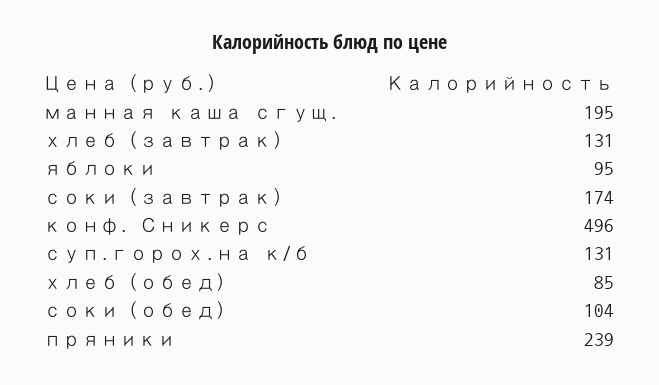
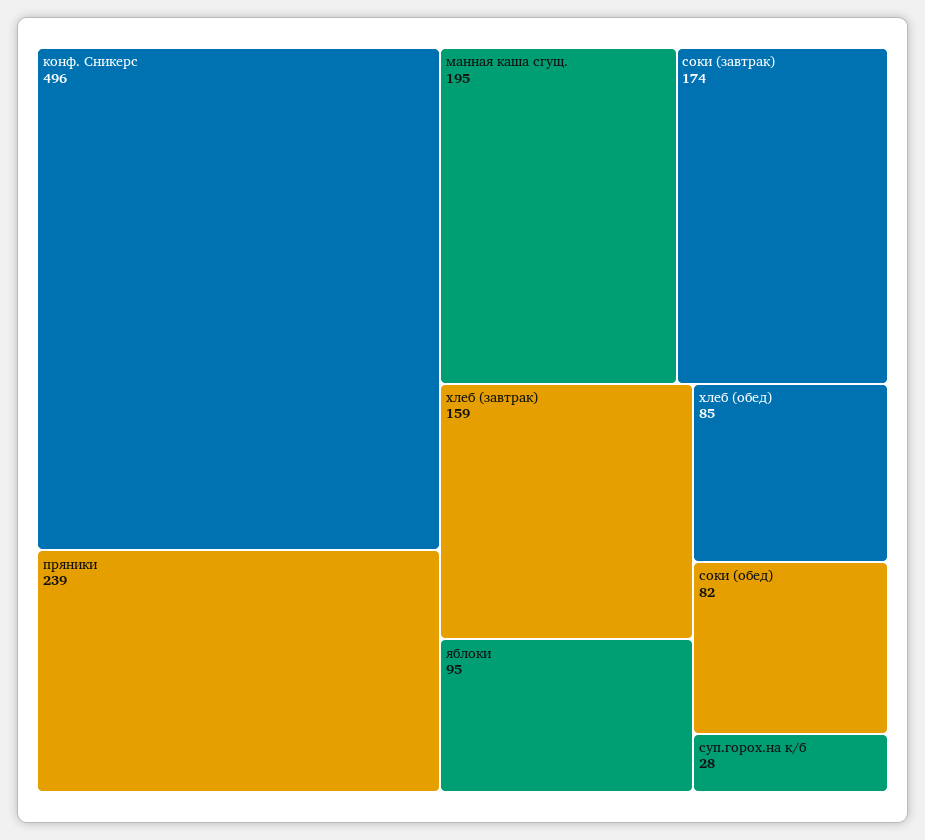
  {
    "манная каша сгущ.": 195,
-   "хлеб (завтрак)": 131,
+   "хлеб (завтрак)": 159,
    "яблоки": 95,
    "соки (завтрак)": 174,
    "конф. Сникерс": 496,
-   "суп.горох.на к/б": 131,
+   "суп.горох.на к/б": 28,
    "хлеб (обед)": 85,
-   "соки (обед)": 104,
+   "соки (обед)": 82,
    "пряники": 239
  }

